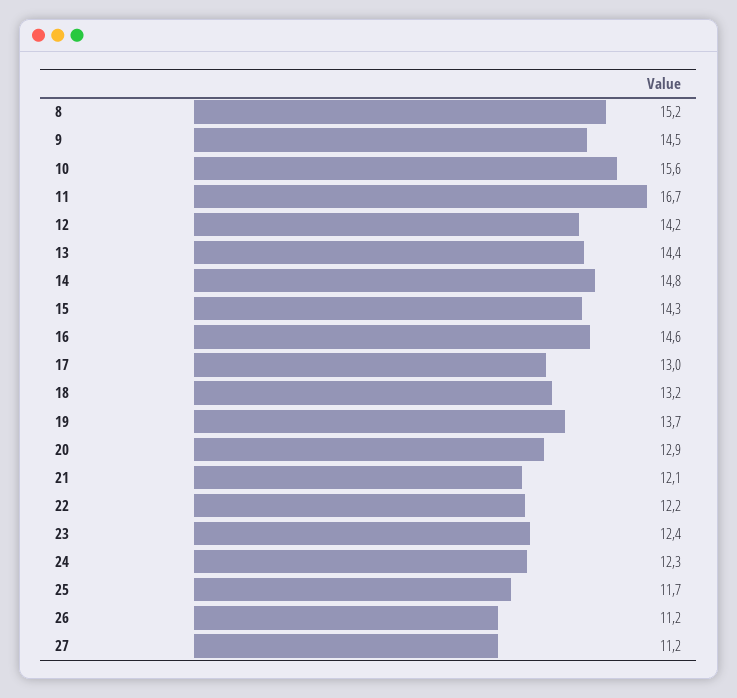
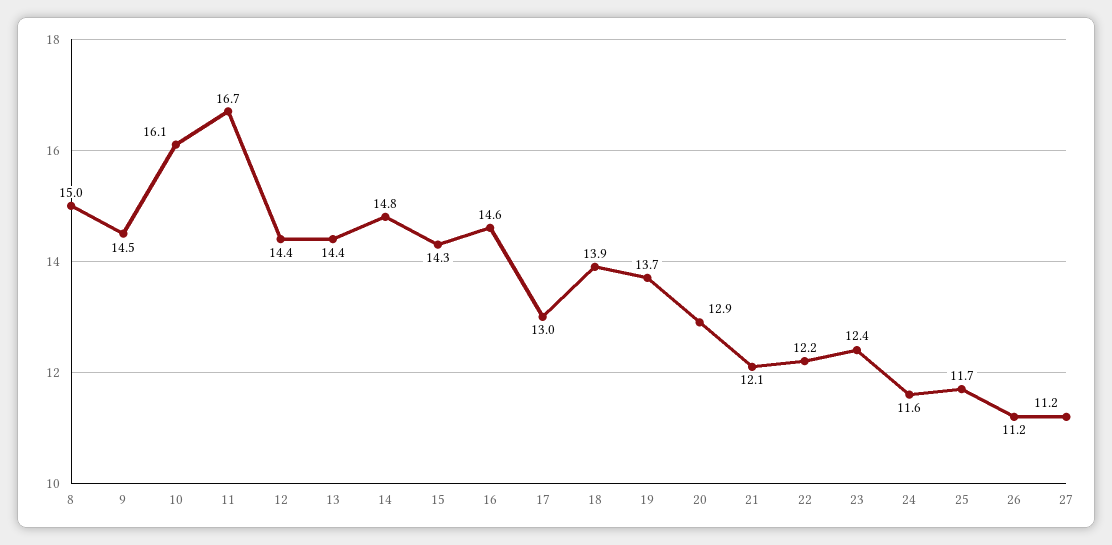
  {
-   "8": 15.2,
+   "8": 15,
    "9": 14.5,
-   "10": 15.6,
+   "10": 16.1,
    "11": 16.7,
-   "12": 14.2,
+   "12": 14.4,
    "13": 14.4,
    "14": 14.8,
    "15": 14.3,
    "16": 14.6,
    "17": 13,
-   "18": 13.2,
+   "18": 13.9,
    "19": 13.7,
    "20": 12.9,
    "21": 12.1,
    "22": 12.2,
    "23": 12.4,
-   "24": 12.3,
+   "24": 11.6,
    "25": 11.7,
    "26": 11.2,
    "27": 11.2
  }

